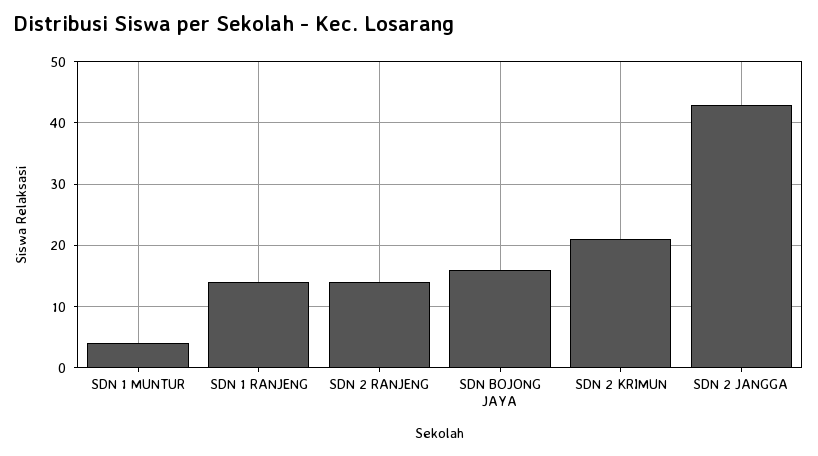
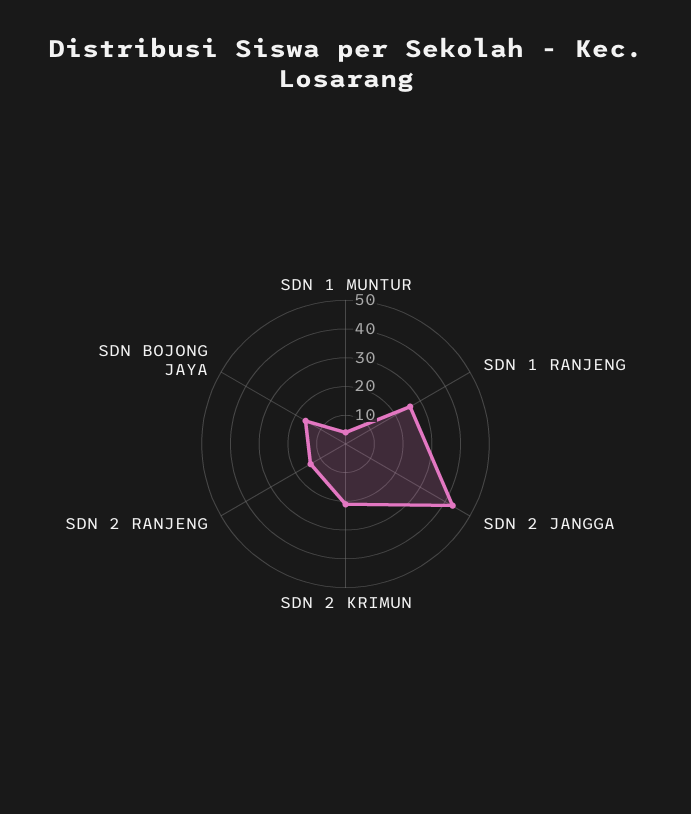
  {
    "SDN 1 MUNTUR": 4,
-   "SDN 1 RANJENG": 14,
+   "SDN 1 RANJENG": 25,
    "SDN 2 RANJENG": 14,
    "SDN BOJONG JAYA": 16,
    "SDN 2 KRIMUN": 21,
    "SDN 2 JANGGA": 43
  }

